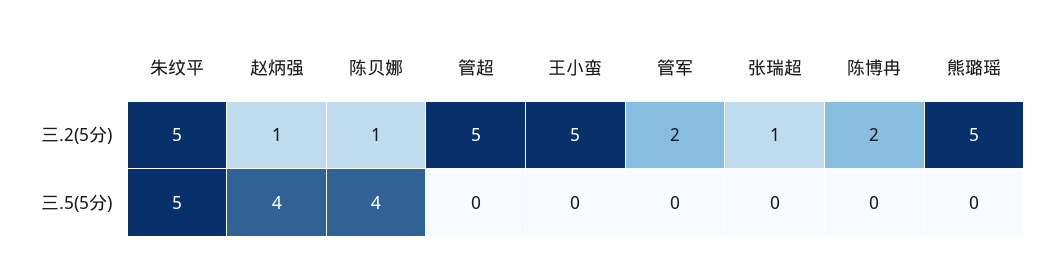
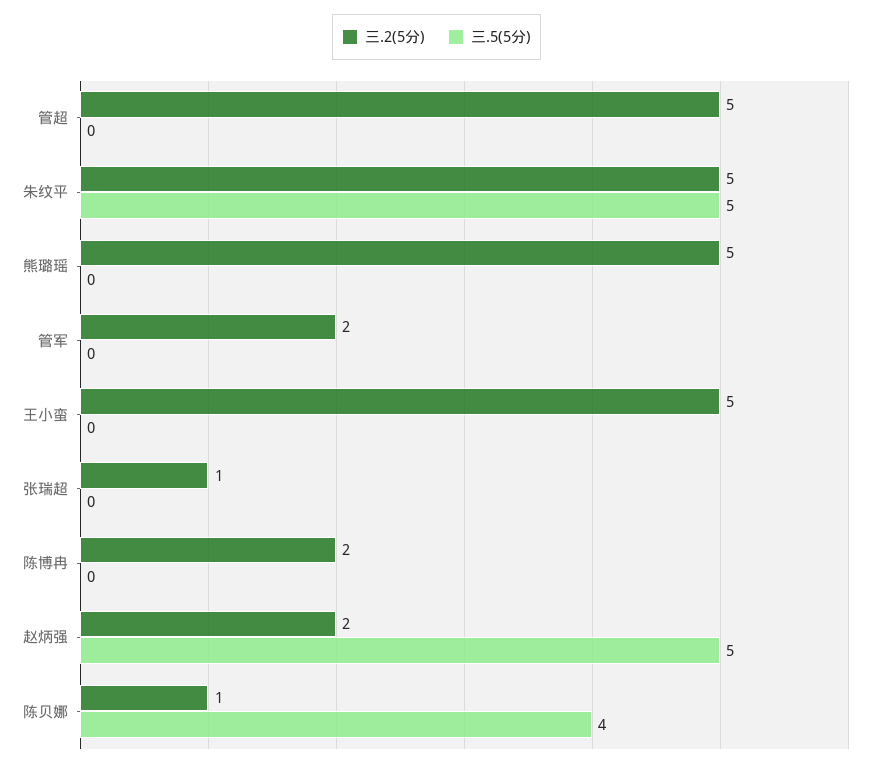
  {
    "三.2(5分)": {
      "朱纹平": 5,
-     "赵炳强": 1,
+     "赵炳强": 2,
      "陈贝娜": 1,
      "管超": 5,
      "王小蛮": 5,
      "管军": 2,
      "张瑞超": 1,
      "陈博冉": 2,
      "熊璐瑶": 5
    },
    "三.5(5分)": {
      "朱纹平": 5,
-     "赵炳强": 4,
+     "赵炳强": 5,
      "陈贝娜": 4,
      "管超": 0,
      "王小蛮": 0,
      "管军": 0,
      "张瑞超": 0,
      "陈博冉": 0,
      "熊璐瑶": 0
    }
  }

